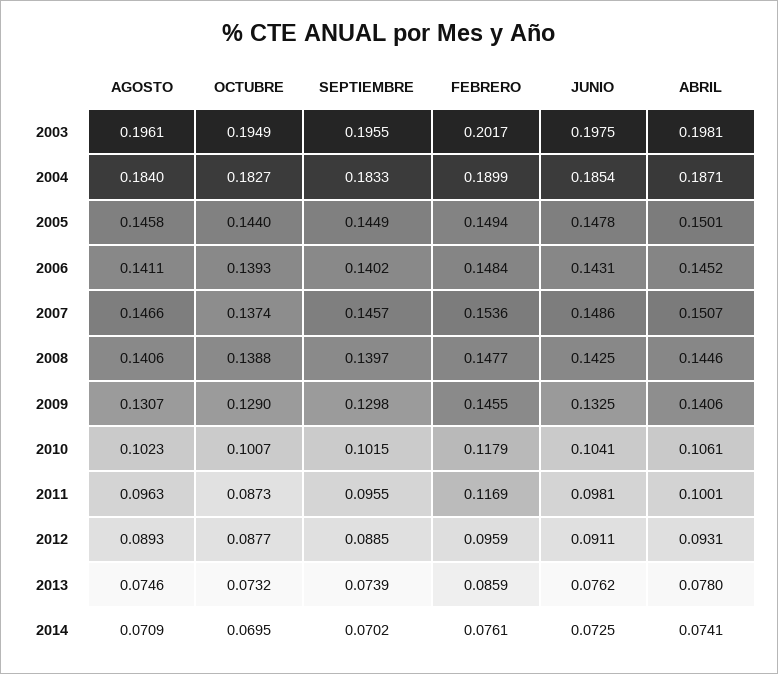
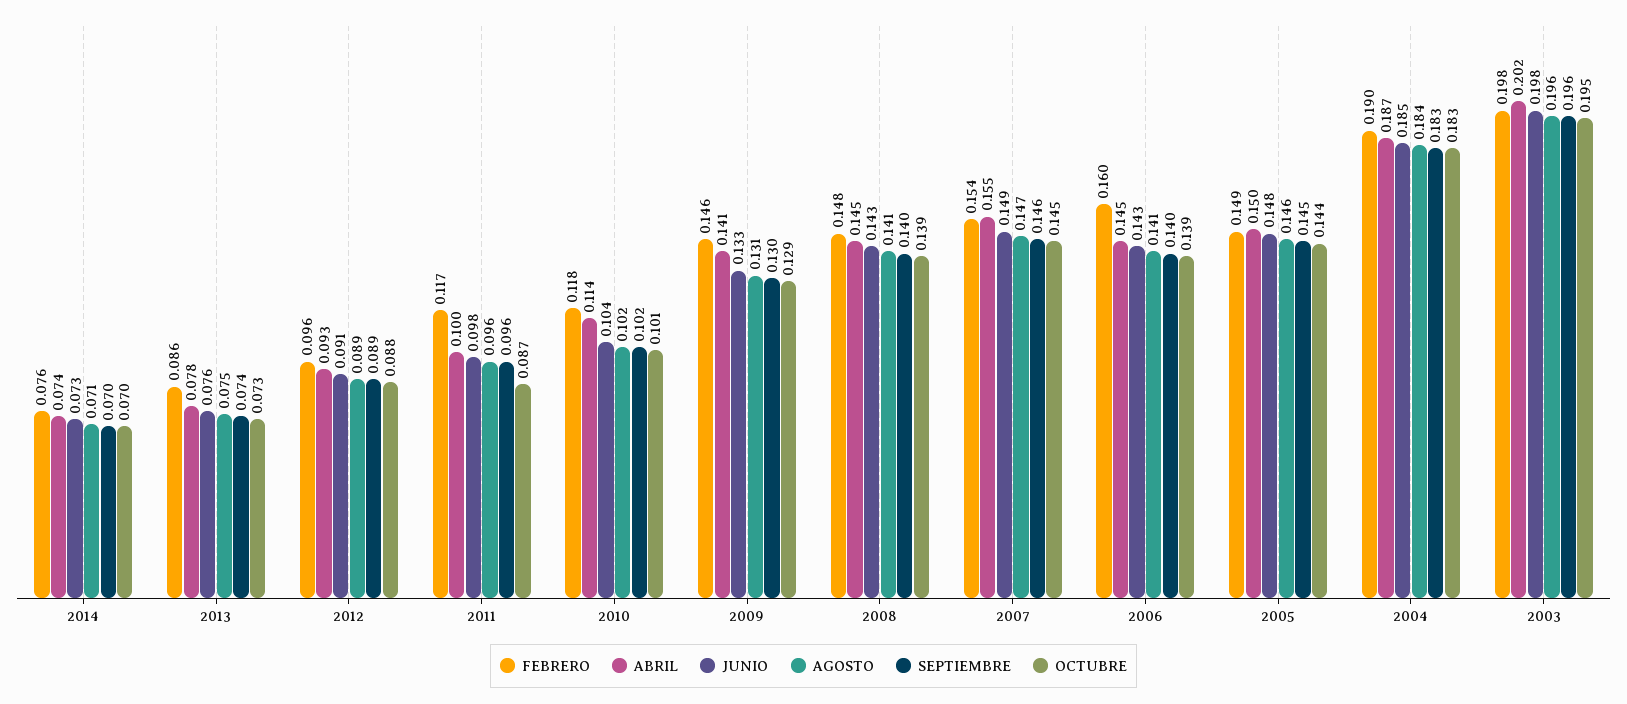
  {
    "AGOSTO": {
      "2003": 0.1961,
      "2004": 0.184,
      "2005": 0.1458,
      "2006": 0.1411,
      "2007": 0.1466,
      "2008": 0.1406,
      "2009": 0.1307,
      "2010": 0.1023,
      "2011": 0.0963,
      "2012": 0.0893,
      "2013": 0.0746,
      "2014": 0.0709
    },
    "OCTUBRE": {
      "2003": 0.1949,
      "2004": 0.1827,
      "2005": 0.144,
      "2006": 0.1393,
-     "2007": 0.1374,
+     "2007": 0.145,
      "2008": 0.1388,
      "2009": 0.129,
      "2010": 0.1007,
      "2011": 0.0873,
      "2012": 0.0877,
      "2013": 0.0732,
      "2014": 0.0695
    },
    "SEPTIEMBRE": {
      "2003": 0.1955,
      "2004": 0.1833,
      "2005": 0.1449,
      "2006": 0.1402,
      "2007": 0.1457,
      "2008": 0.1397,
      "2009": 0.1298,
      "2010": 0.1015,
      "2011": 0.0955,
      "2012": 0.0885,
      "2013": 0.0739,
      "2014": 0.0702
    },
    "FEBRERO": {
-     "2003": 0.2017,
+     "2003": 0.198,
      "2004": 0.1899,
      "2005": 0.1494,
-     "2006": 0.1484,
+     "2006": 0.16,
      "2007": 0.1536,
      "2008": 0.1477,
      "2009": 0.1455,
      "2010": 0.1179,
      "2011": 0.1169,
      "2012": 0.0959,
      "2013": 0.0859,
      "2014": 0.0761
    },
    "JUNIO": {
      "2003": 0.1975,
      "2004": 0.1854,
      "2005": 0.1478,
      "2006": 0.1431,
      "2007": 0.1486,
      "2008": 0.1425,
      "2009": 0.1325,
      "2010": 0.1041,
      "2011": 0.0981,
      "2012": 0.0911,
      "2013": 0.0762,
      "2014": 0.0725
    },
    "ABRIL": {
-     "2003": 0.1981,
+     "2003": 0.202,
      "2004": 0.1871,
      "2005": 0.1501,
      "2006": 0.1452,
-     "2007": 0.1507,
+     "2007": 0.155,
      "2008": 0.1446,
      "2009": 0.1406,
-     "2010": 0.1061,
+     "2010": 0.114,
      "2011": 0.1001,
      "2012": 0.0931,
      "2013": 0.078,
      "2014": 0.0741
    }
  }

